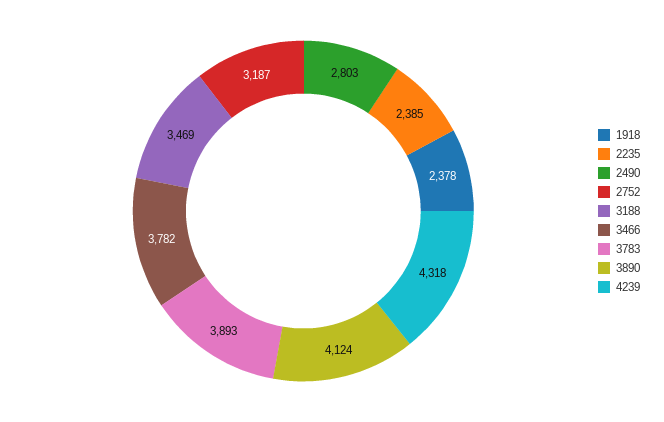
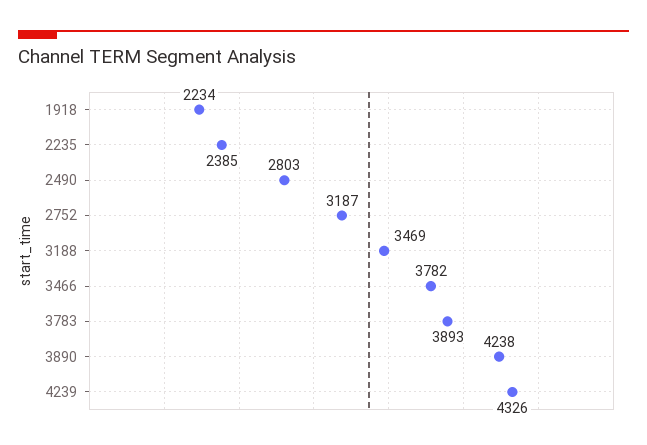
  {
-   "1918": 2378,
+   "1918": 2234,
    "2235": 2385,
    "2490": 2803,
    "2752": 3187,
    "3188": 3469,
    "3466": 3782,
    "3783": 3893,
-   "3890": 4124,
+   "3890": 4238,
-   "4239": 4318
+   "4239": 4326
  }

